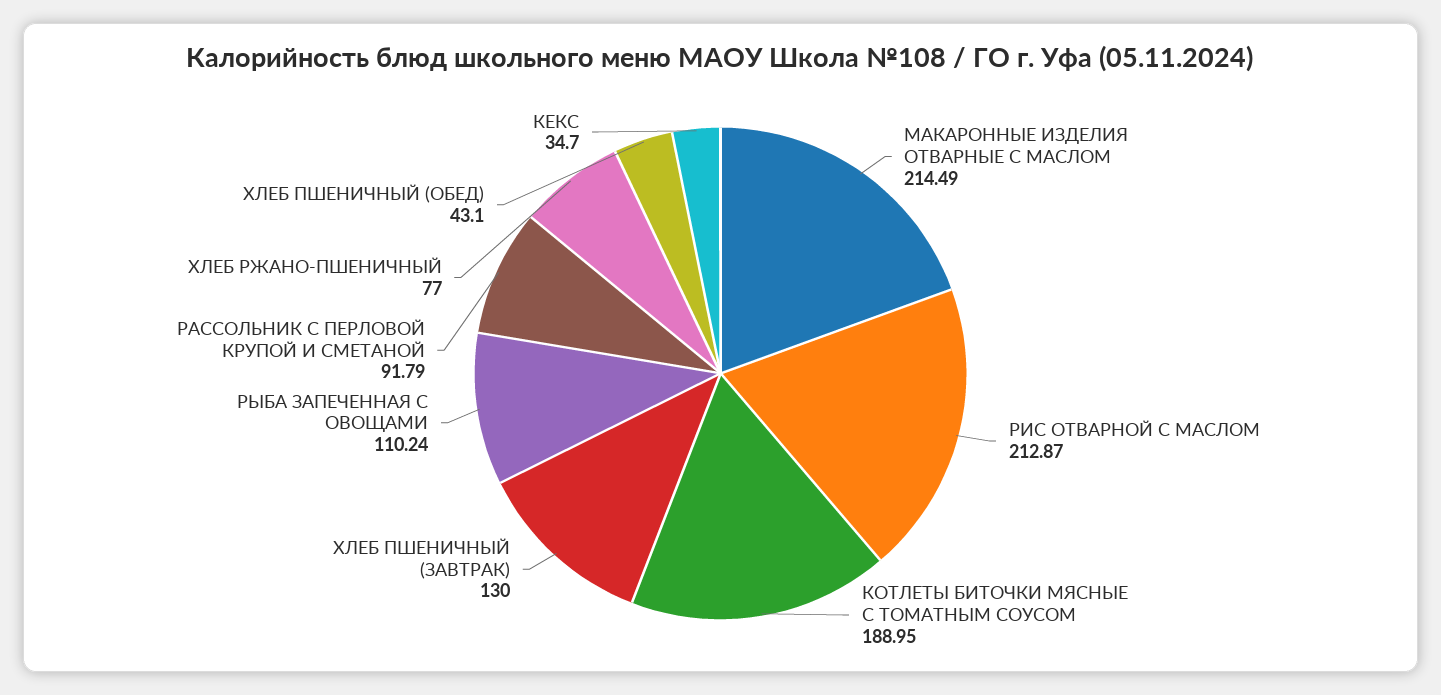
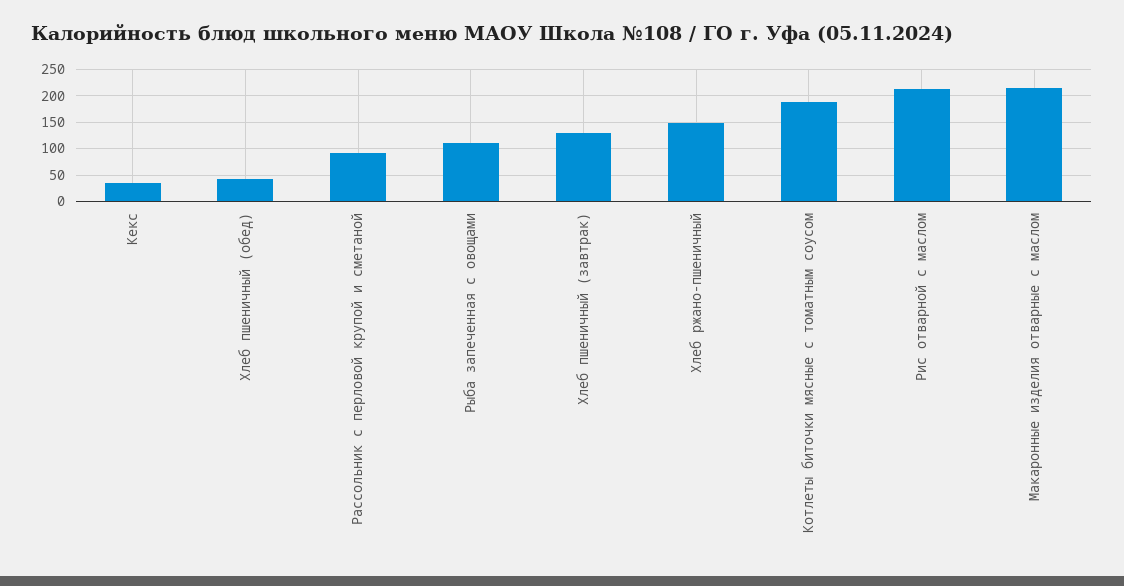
  {
    "МАКАРОННЫЕ ИЗДЕЛИЯ ОТВАРНЫЕ С МАСЛОМ": 214.49,
    "РИС ОТВАРНОЙ С МАСЛОМ": 212.87,
    "КОТЛЕТЫ БИТОЧКИ МЯСНЫЕ С ТОМАТНЫМ СОУСОМ": 188.95,
    "ХЛЕБ ПШЕНИЧНЫЙ (ЗАВТРАК)": 130,
    "РЫБА ЗАПЕЧЕННАЯ С ОВОЩАМИ": 110.24,
    "РАССОЛЬНИК С ПЕРЛОВОЙ КРУПОЙ И СМЕТАНОЙ": 91.79,
-   "ХЛЕБ РЖАНО-ПШЕНИЧНЫЙ": 77,
+   "ХЛЕБ РЖАНО-ПШЕНИЧНЫЙ": 150,
    "ХЛЕБ ПШЕНИЧНЫЙ (ОБЕД)": 43.1,
    "КЕКС": 34.7
  }

